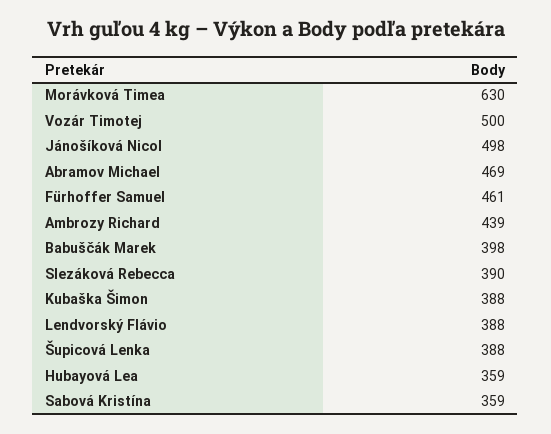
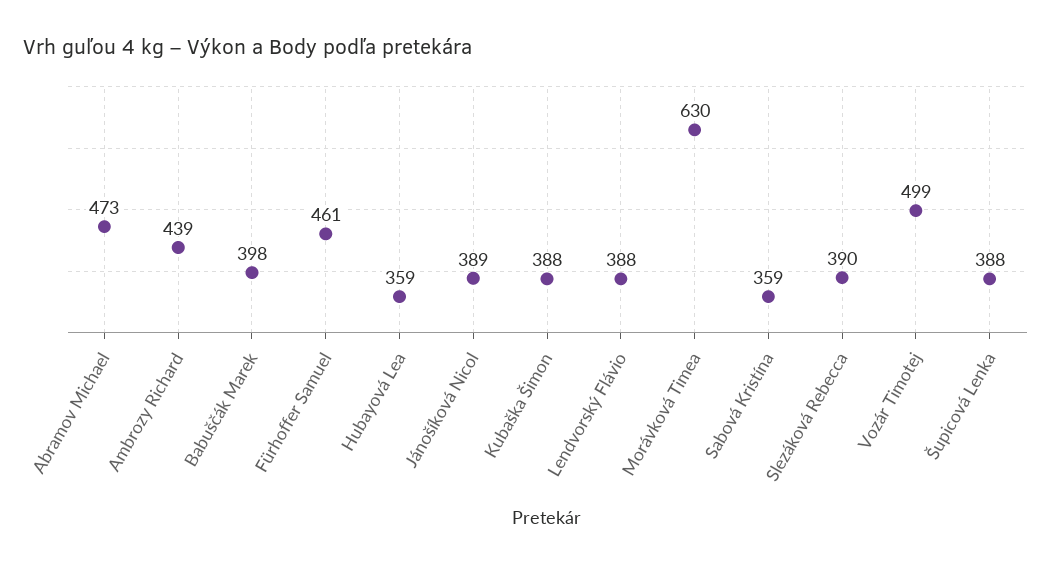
  {
    "Morávková Timea": 630,
-   "Vozár Timotej": 500,
+   "Vozár Timotej": 499,
-   "Jánošíková Nicol": 498,
+   "Jánošíková Nicol": 389,
-   "Abramov Michael": 469,
+   "Abramov Michael": 473,
    "Fürhoffer Samuel": 461,
    "Ambrozy Richard": 439,
    "Babuščák Marek": 398,
    "Slezáková Rebecca": 390,
    "Kubaška Šimon": 388,
    "Lendvorský Flávio": 388,
    "Šupicová Lenka": 388,
    "Hubayová Lea": 359,
    "Sabová Kristína": 359
  }

